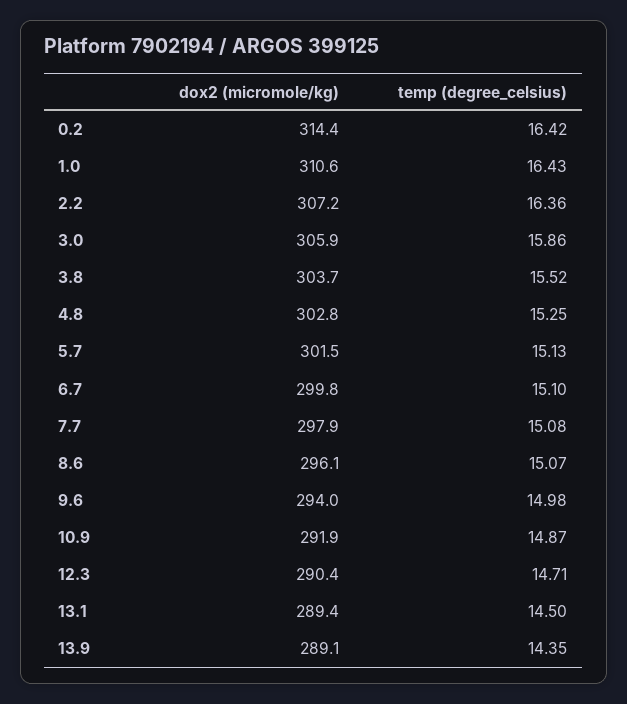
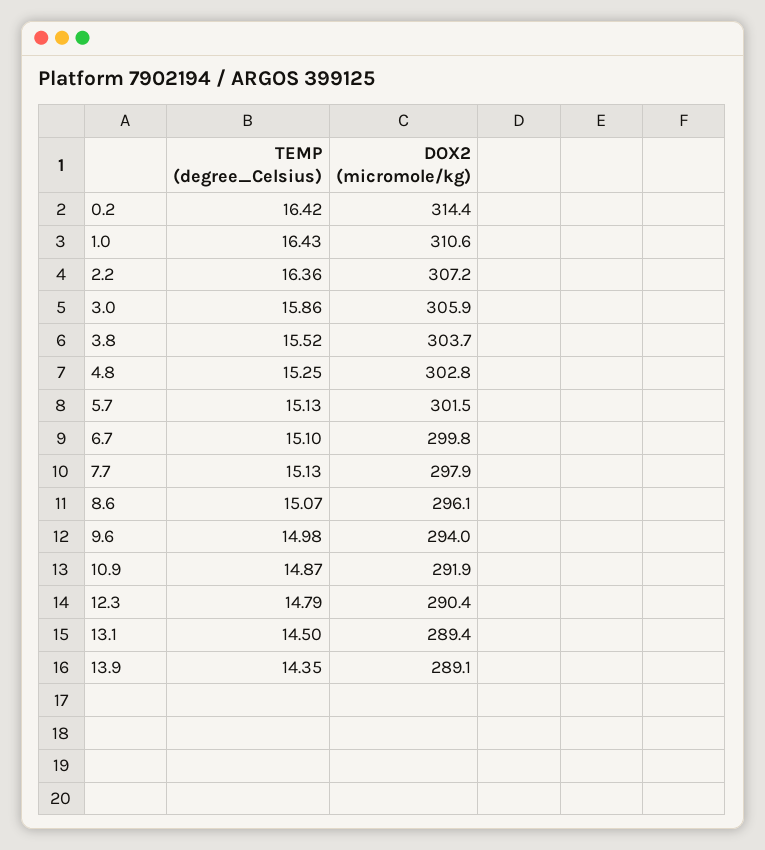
  {
    "dox2 (micromole/kg)": {
      "0.2": 314.4,
      "1.0": 310.6,
      "2.2": 307.2,
      "3.0": 305.9,
      "3.8": 303.7,
      "4.8": 302.8,
      "5.7": 301.5,
      "6.7": 299.8,
      "7.7": 297.9,
      "8.6": 296.1,
      "9.6": 294,
      "10.9": 291.9,
      "12.3": 290.4,
      "13.1": 289.4,
      "13.9": 289.1
    },
    "temp (degree_celsius)": {
      "0.2": 16.42,
      "1.0": 16.43,
      "2.2": 16.36,
      "3.0": 15.86,
      "3.8": 15.52,
      "4.8": 15.25,
      "5.7": 15.13,
      "6.7": 15.1,
-     "7.7": 15.08,
+     "7.7": 15.13,
      "8.6": 15.07,
      "9.6": 14.98,
      "10.9": 14.87,
-     "12.3": 14.71,
+     "12.3": 14.79,
      "13.1": 14.5,
      "13.9": 14.35
    }
  }

